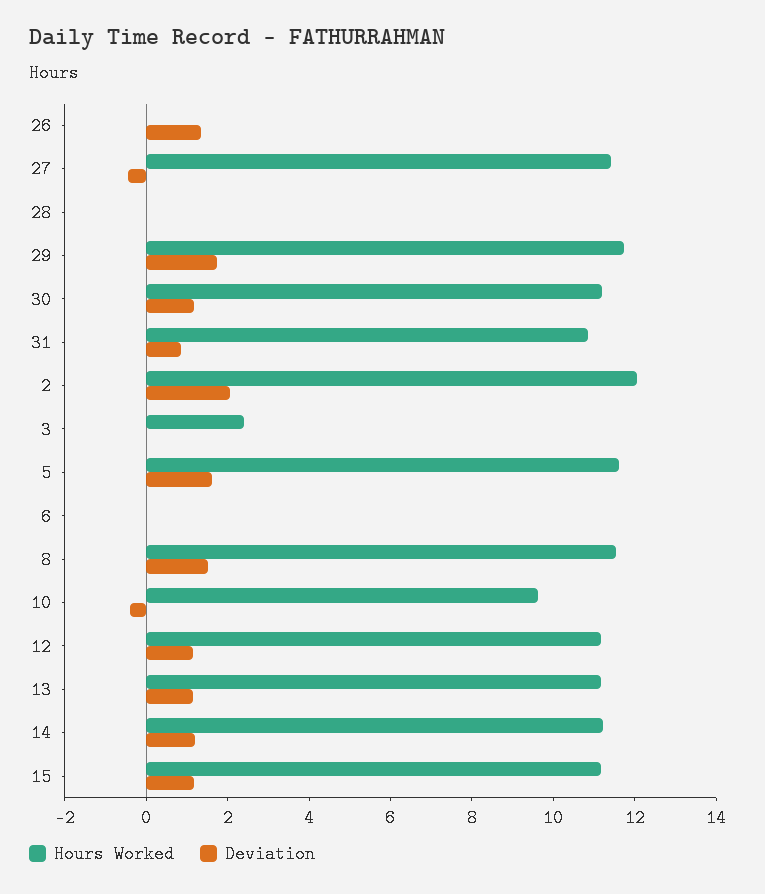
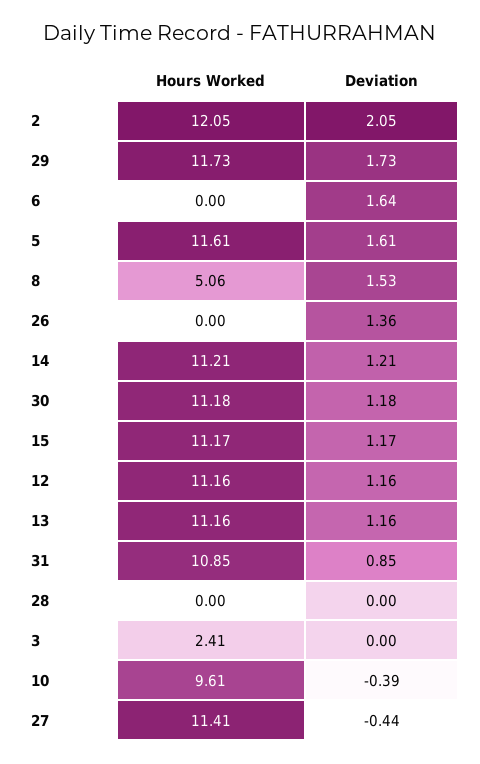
  {
    "Hours Worked": {
      "26": 0,
      "27": 11.41,
      "28": 0,
      "29": 11.73,
      "30": 11.18,
      "31": 10.85,
      "2": 12.05,
      "3": 2.41,
      "5": 11.61,
      "6": 0,
-     "8": 11.5,
+     "8": 5.06,
      "10": 9.61,
      "12": 11.16,
      "13": 11.16,
      "14": 11.21,
      "15": 11.17
    },
    "Deviation": {
      "26": 1.36,
      "27": -0.44,
      "28": 0,
      "29": 1.73,
      "30": 1.18,
      "31": 0.85,
      "2": 2.05,
      "3": 0,
      "5": 1.61,
-     "6": 0,
+     "6": 1.64,
      "8": 1.53,
      "10": -0.39,
      "12": 1.16,
      "13": 1.16,
      "14": 1.21,
      "15": 1.17
    }
  }

